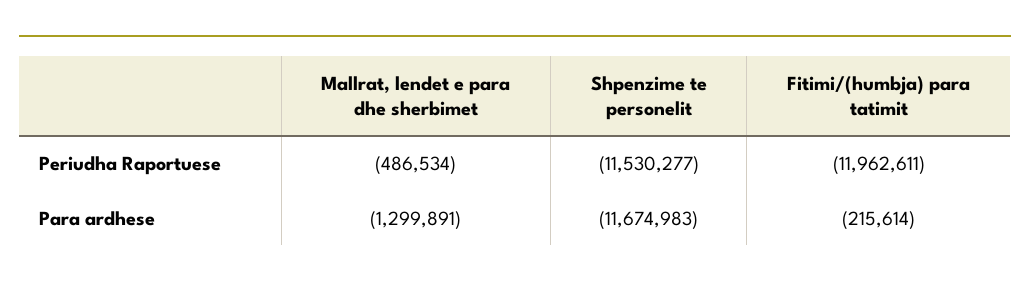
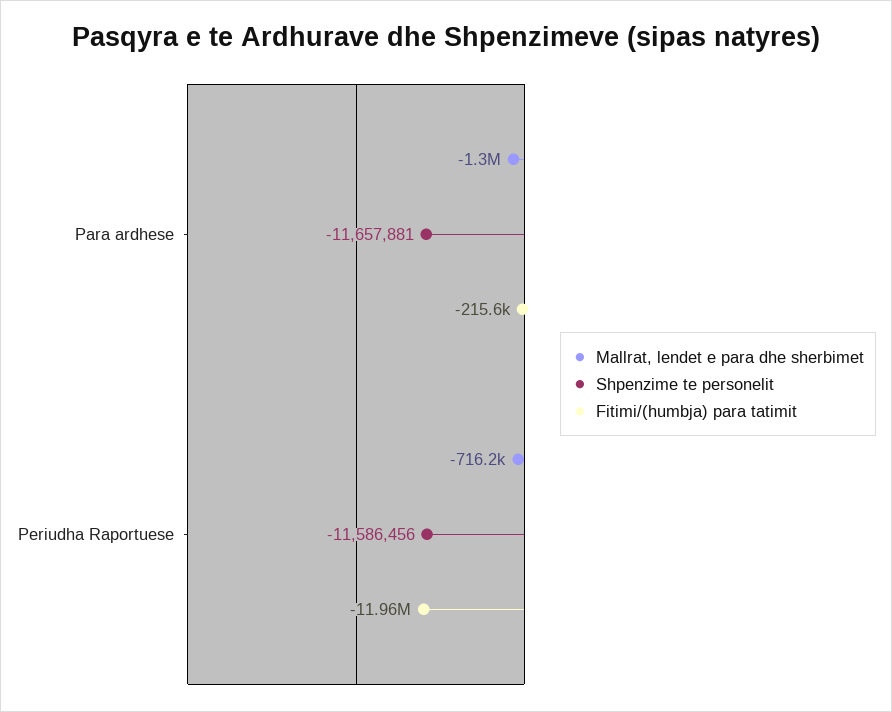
  {
    "Mallrat, lendet e para dhe sherbimet": {
-     "Periudha Raportuese": -486534,
+     "Periudha Raportuese": -716200,
      "Para ardhese": -1299891
    },
    "Shpenzime te personelit": {
-     "Periudha Raportuese": -11530277,
+     "Periudha Raportuese": -11586456,
-     "Para ardhese": -11674983
+     "Para ardhese": -11657881
    },
    "Fitimi/(humbja) para tatimit": {
      "Periudha Raportuese": -11962611,
      "Para ardhese": -215614
    }
  }

